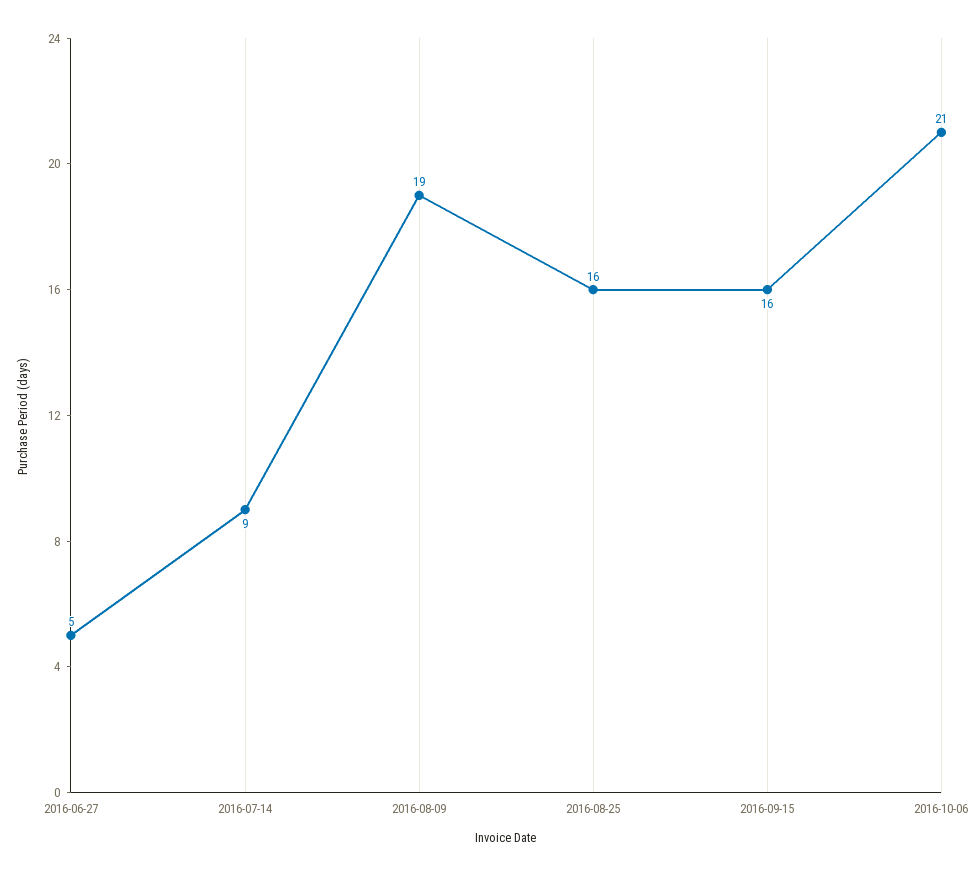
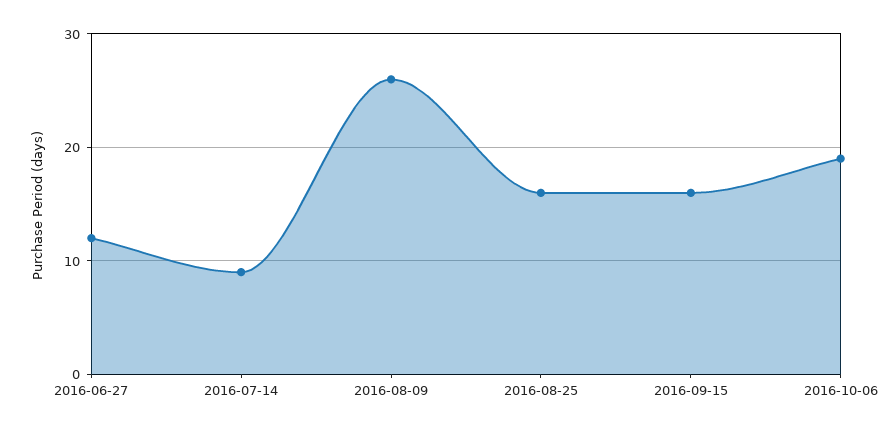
  {
-   "2016-06-27": 5,
+   "2016-06-27": 12,
    "2016-07-14": 9,
-   "2016-08-09": 19,
+   "2016-08-09": 26,
    "2016-08-25": 16,
    "2016-09-15": 16,
-   "2016-10-06": 21
+   "2016-10-06": 19
  }

